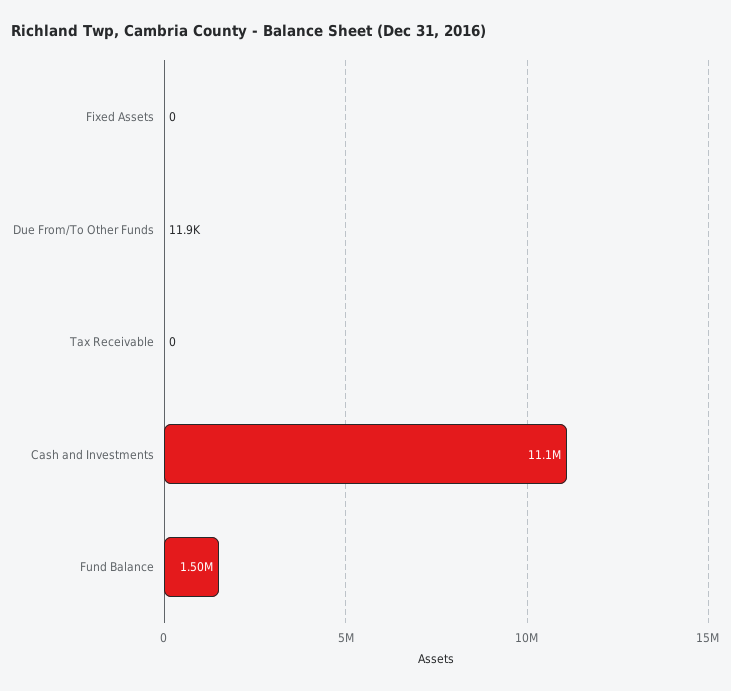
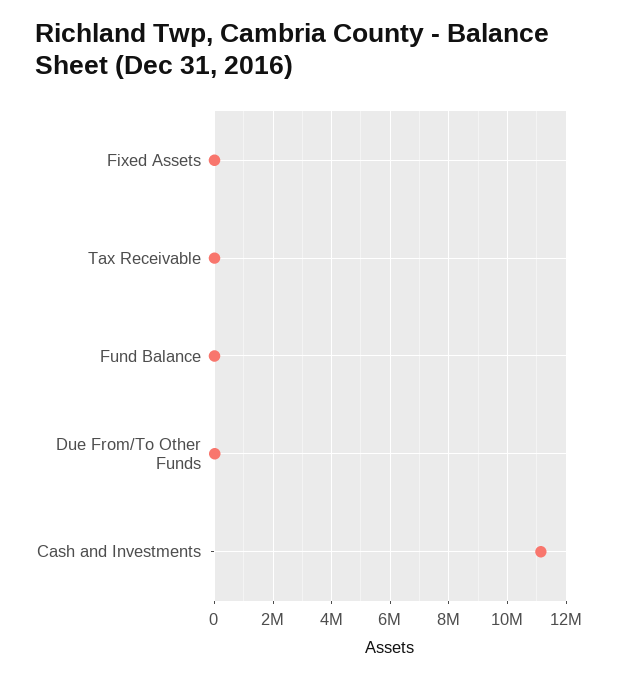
  {
    "Fixed Assets": 0,
    "Due From/To Other Funds": 11900,
    "Tax Receivable": 0,
    "Cash and Investments": 11100000,
-   "Fund Balance": 1500000
+   "Fund Balance": 0
  }

